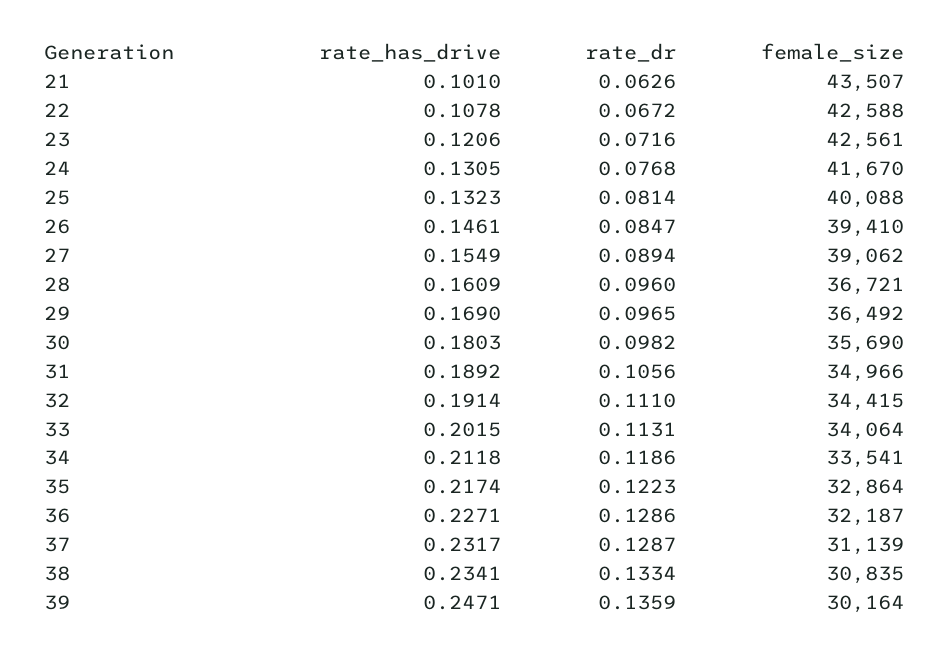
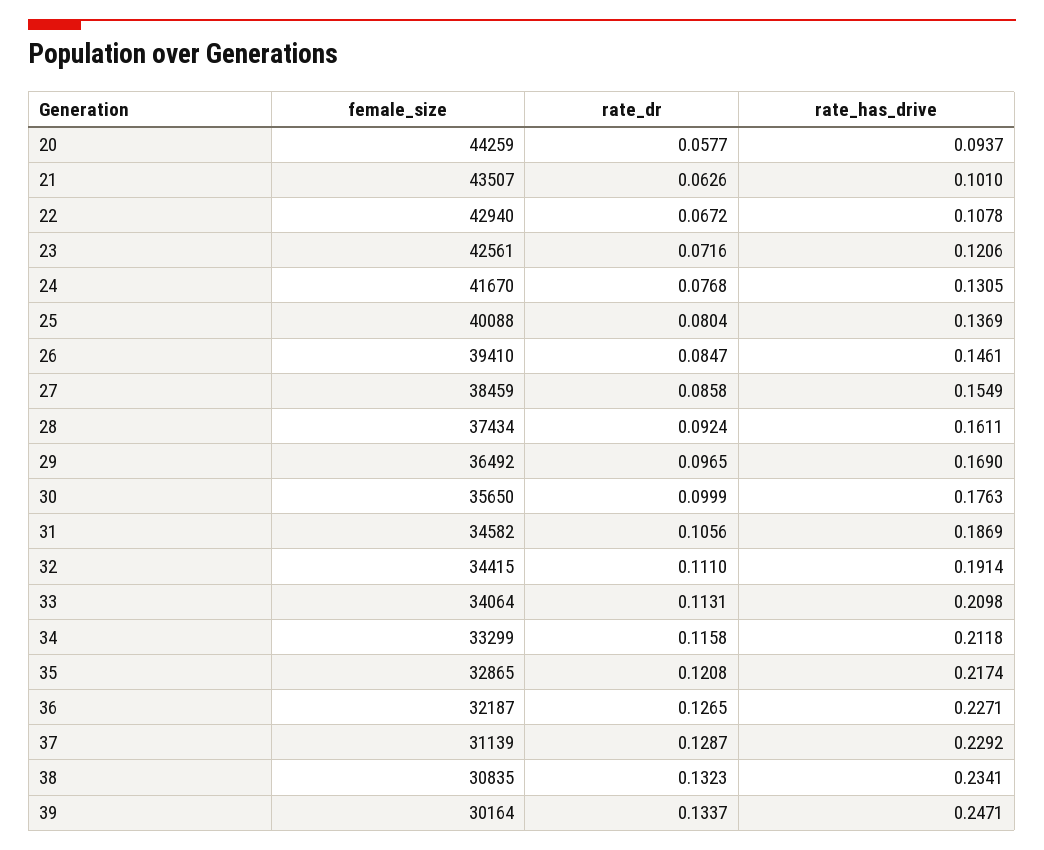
  {
    "rate_has_drive": {
      "21": 0.101,
      "22": 0.1078,
      "23": 0.1206,
      "24": 0.1305,
-     "25": 0.1323,
+     "25": 0.1369,
      "26": 0.1461,
      "27": 0.1549,
-     "28": 0.1609,
+     "28": 0.1611,
      "29": 0.169,
-     "30": 0.1803,
+     "30": 0.1763,
-     "31": 0.1892,
+     "31": 0.1869,
      "32": 0.1914,
-     "33": 0.2015,
+     "33": 0.2098,
      "34": 0.2118,
      "35": 0.2174,
      "36": 0.2271,
-     "37": 0.2317,
+     "37": 0.2292,
      "38": 0.2341,
-     "39": 0.2471
+     "39": 0.2471,
+     "20": 0.0937
    },
    "rate_dr": {
      "21": 0.0626,
      "22": 0.0672,
      "23": 0.0716,
      "24": 0.0768,
-     "25": 0.0814,
+     "25": 0.0804,
      "26": 0.0847,
-     "27": 0.0894,
+     "27": 0.0858,
-     "28": 0.096,
+     "28": 0.0924,
      "29": 0.0965,
-     "30": 0.0982,
+     "30": 0.0999,
      "31": 0.1056,
      "32": 0.111,
      "33": 0.1131,
-     "34": 0.1186,
+     "34": 0.1158,
-     "35": 0.1223,
+     "35": 0.1208,
-     "36": 0.1286,
+     "36": 0.1265,
      "37": 0.1287,
-     "38": 0.1334,
+     "38": 0.1323,
-     "39": 0.1359
+     "39": 0.1337,
+     "20": 0.0577
    },
    "female_size": {
      "21": 43507,
-     "22": 42588,
+     "22": 42940,
      "23": 42561,
      "24": 41670,
      "25": 40088,
      "26": 39410,
-     "27": 39062,
+     "27": 38459,
-     "28": 36721,
+     "28": 37434,
      "29": 36492,
-     "30": 35690,
+     "30": 35650,
-     "31": 34966,
+     "31": 34582,
      "32": 34415,
      "33": 34064,
-     "34": 33541,
+     "34": 33299,
-     "35": 32864,
+     "35": 32865,
      "36": 32187,
      "37": 31139,
      "38": 30835,
-     "39": 30164
+     "39": 30164,
+     "20": 44259
    }
  }

